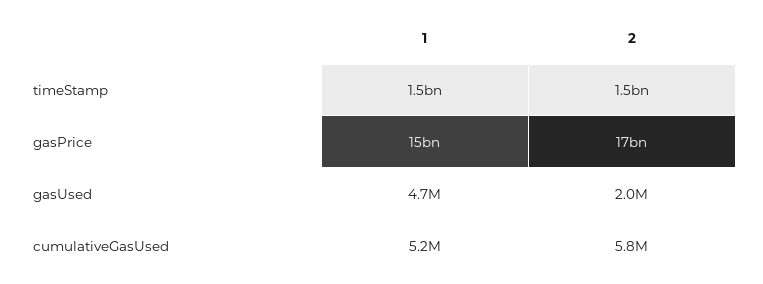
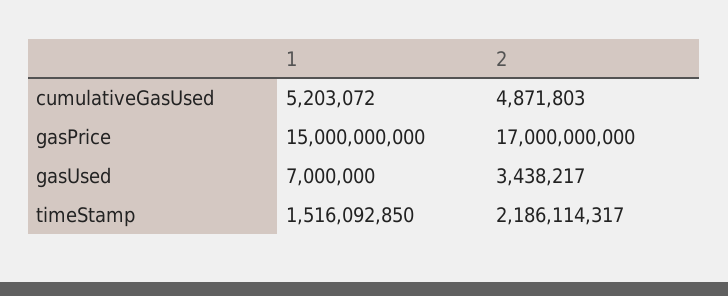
  {
    "1": {
      "timeStamp": 1516092850,
      "gasPrice": 15000000000,
-     "gasUsed": 4700000,
+     "gasUsed": 7000000,
      "cumulativeGasUsed": 5203072
    },
    "2": {
-     "timeStamp": 1500000000,
+     "timeStamp": 2186114317,
      "gasPrice": 17000000000,
-     "gasUsed": 2000000,
+     "gasUsed": 3438217,
-     "cumulativeGasUsed": 5800000
+     "cumulativeGasUsed": 4871803
    }
  }

